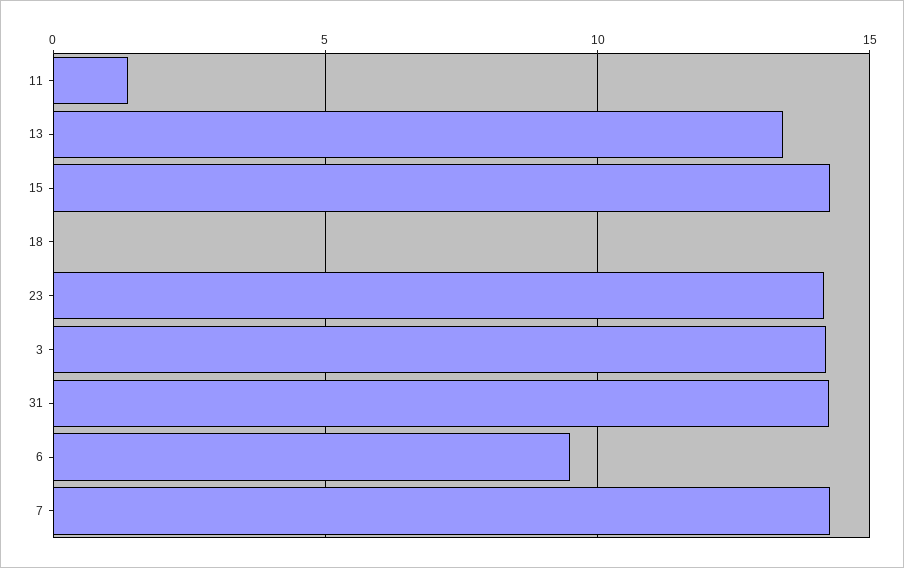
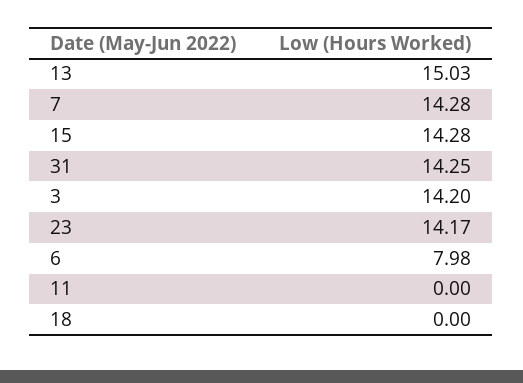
  {
-   "11": 1.5,
+   "11": 0,
-   "13": 13.5,
+   "13": 15.03,
    "15": 14.28,
    "18": 0,
    "23": 14.17,
    "3": 14.2,
    "31": 14.25,
-   "6": 9.5,
+   "6": 7.98,
    "7": 14.28
  }

